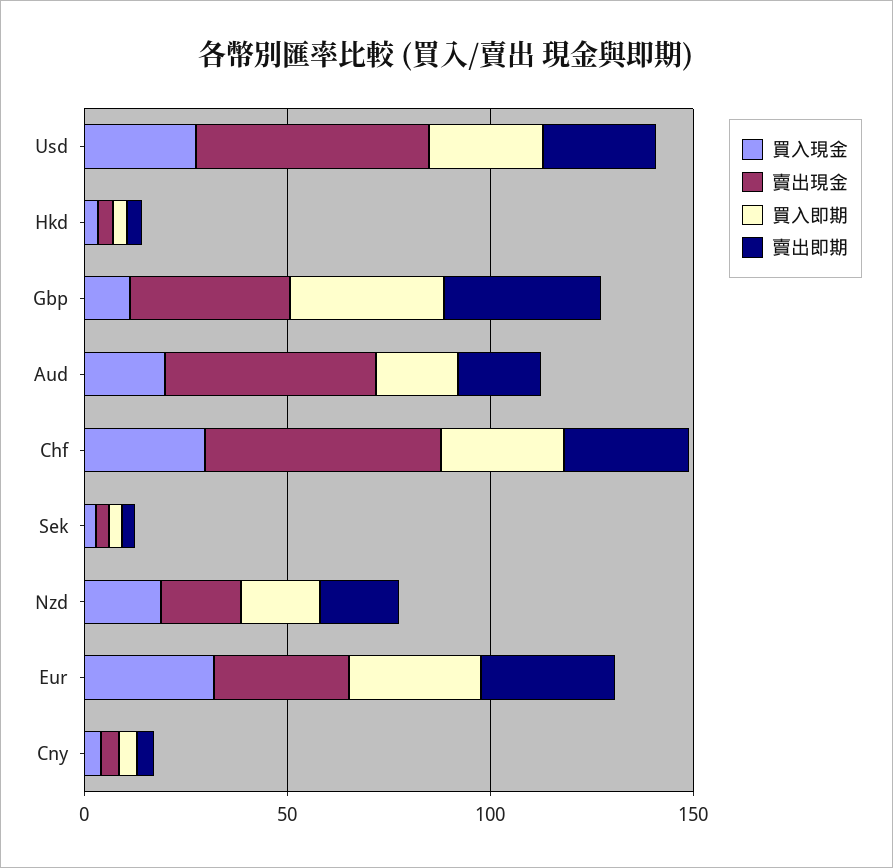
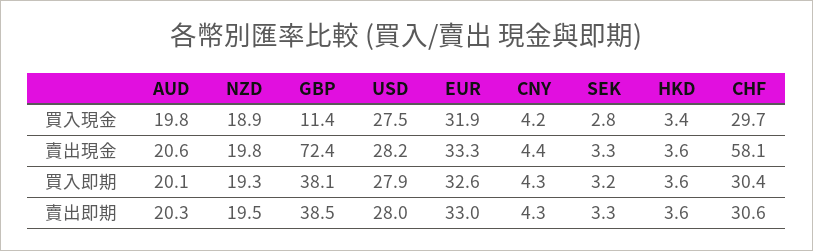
  {
    "買入現金": {
      "Usd": 27.5,
      "Hkd": 3.4,
      "Gbp": 11.4,
      "Aud": 19.8,
      "Chf": 29.7,
      "Sek": 2.8,
      "Nzd": 18.9,
      "Eur": 31.9,
      "Cny": 4.2
    },
    "賣出現金": {
-     "Usd": 60,
+     "Usd": 28.2,
      "Hkd": 3.6,
-     "Gbp": 40,
+     "Gbp": 72.4,
-     "Aud": 50,
+     "Aud": 20.6,
      "Chf": 58.1,
      "Sek": 3.3,
      "Nzd": 19.8,
      "Eur": 33.3,
      "Cny": 4.4
    },
    "買入即期": {
      "Usd": 27.9,
      "Hkd": 3.6,
      "Gbp": 38.1,
      "Aud": 20.1,
      "Chf": 30.4,
      "Sek": 3.2,
      "Nzd": 19.3,
      "Eur": 32.6,
      "Cny": 4.3
    },
    "賣出即期": {
      "Usd": 28,
      "Hkd": 3.6,
      "Gbp": 38.5,
      "Aud": 20.3,
      "Chf": 30.6,
      "Sek": 3.3,
      "Nzd": 19.5,
      "Eur": 33,
      "Cny": 4.3
    }
  }

